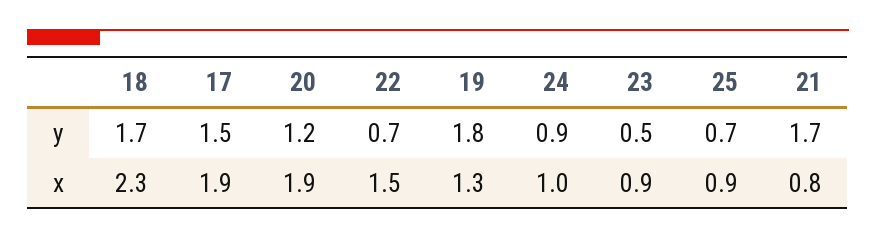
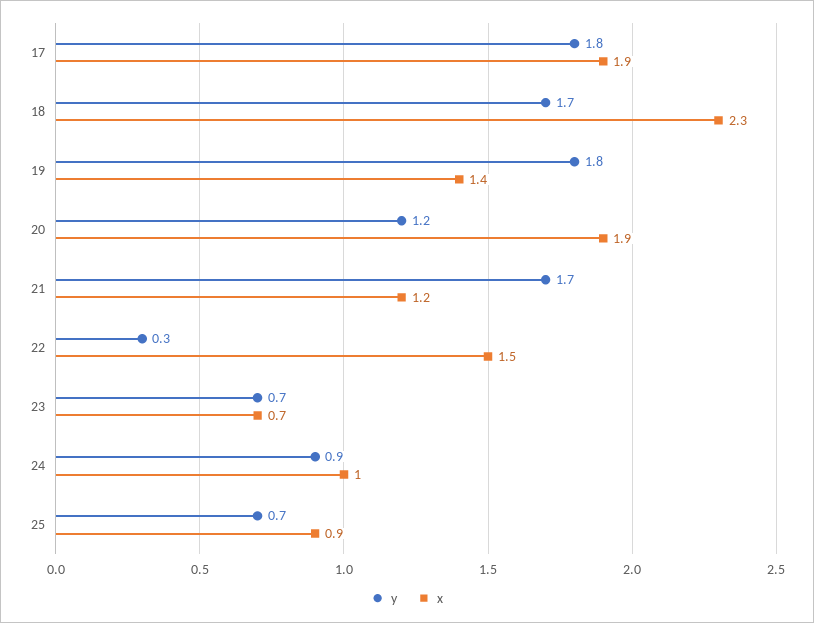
  {
    "y": {
      "18": 1.7,
-     "17": 1.5,
+     "17": 1.8,
      "20": 1.2,
-     "22": 0.7,
+     "22": 0.3,
      "19": 1.8,
      "24": 0.9,
-     "23": 0.5,
+     "23": 0.7,
      "25": 0.7,
      "21": 1.7
    },
    "x": {
      "18": 2.3,
      "17": 1.9,
      "20": 1.9,
      "22": 1.5,
-     "19": 1.3,
+     "19": 1.4,
      "24": 1,
-     "23": 0.9,
+     "23": 0.7,
      "25": 0.9,
-     "21": 0.8
+     "21": 1.2
    }
  }

